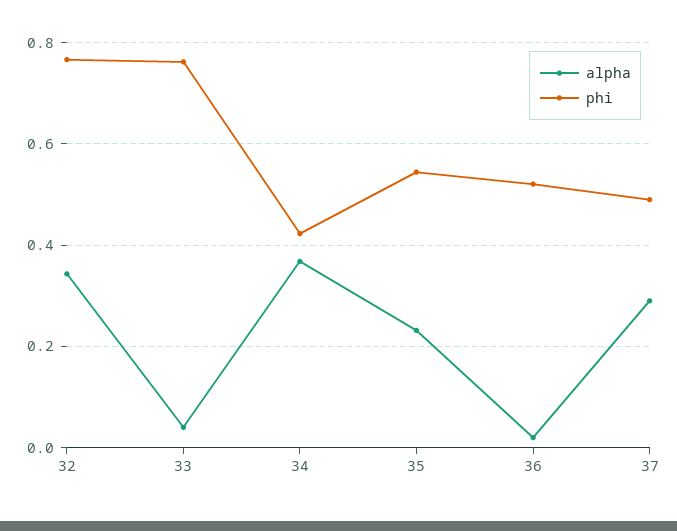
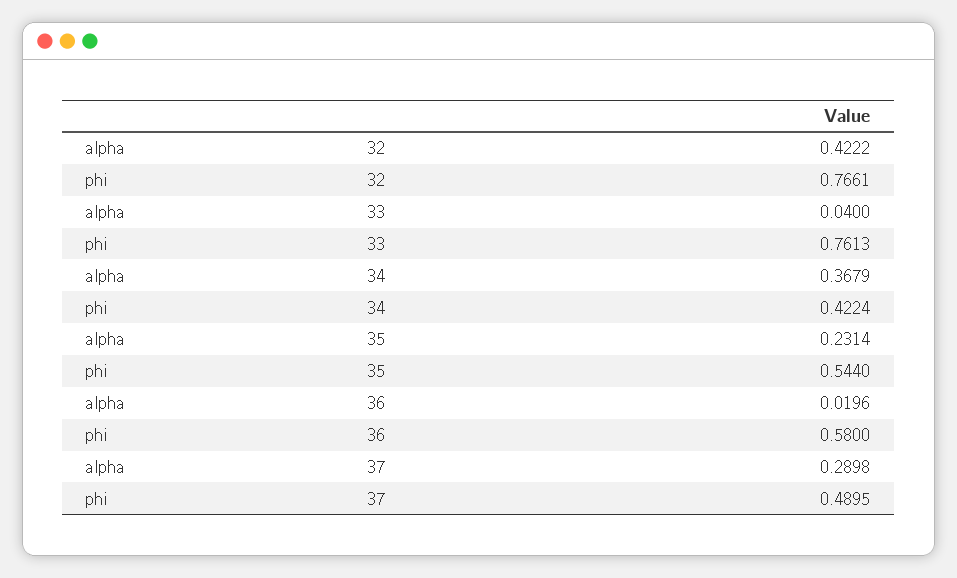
  {
    "alpha": {
-     "32": 0.34,
+     "32": 0.4222,
      "33": 0.04,
      "34": 0.3679,
      "35": 0.2314,
      "36": 0.0196,
      "37": 0.2898
    },
    "phi": {
      "32": 0.7661,
      "33": 0.7613,
      "34": 0.4224,
      "35": 0.544,
-     "36": 0.52,
+     "36": 0.58,
      "37": 0.4895
    }
  }

